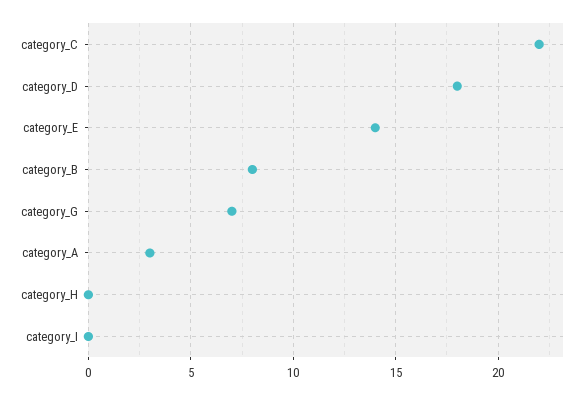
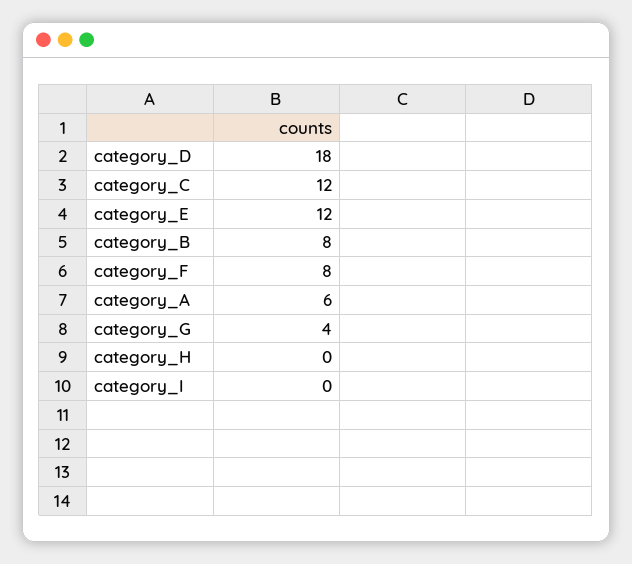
  {
-   "category_C": 22,
+   "category_C": 12,
    "category_D": 18,
-   "category_E": 14,
+   "category_E": 12,
    "category_B": 8,
-   "category_G": 7,
+   "category_G": 4,
-   "category_A": 3,
+   "category_A": 6,
    "category_H": 0,
-   "category_I": 0
+   "category_I": 0,
+   "category_F": 8
  }

